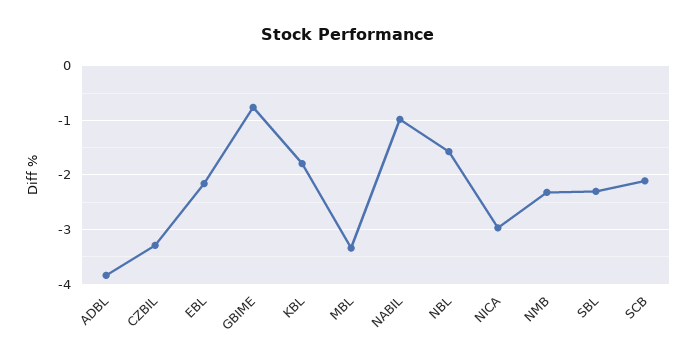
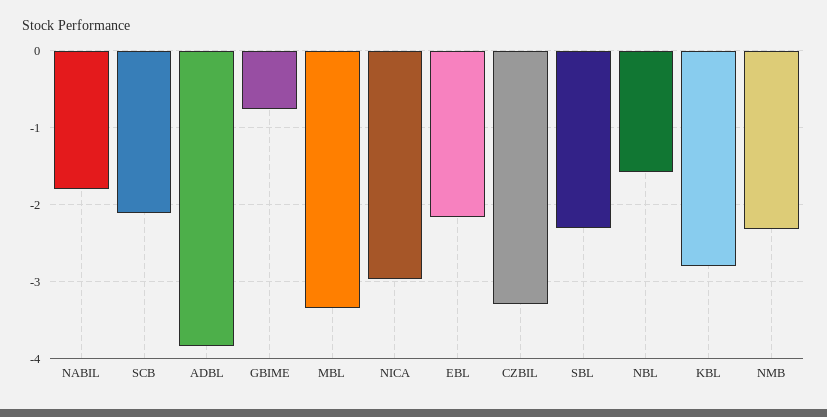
  {
    "ADBL": -3.8,
    "CZBIL": -3.3,
    "EBL": -2.2,
    "GBIME": -0.8,
-   "KBL": -1.8,
+   "KBL": -2.8,
    "MBL": -3.3,
-   "NABIL": -1,
+   "NABIL": -1.8,
    "NBL": -1.6,
    "NICA": -3,
    "NMB": -2.3,
    "SBL": -2.3,
    "SCB": -2.1
  }

